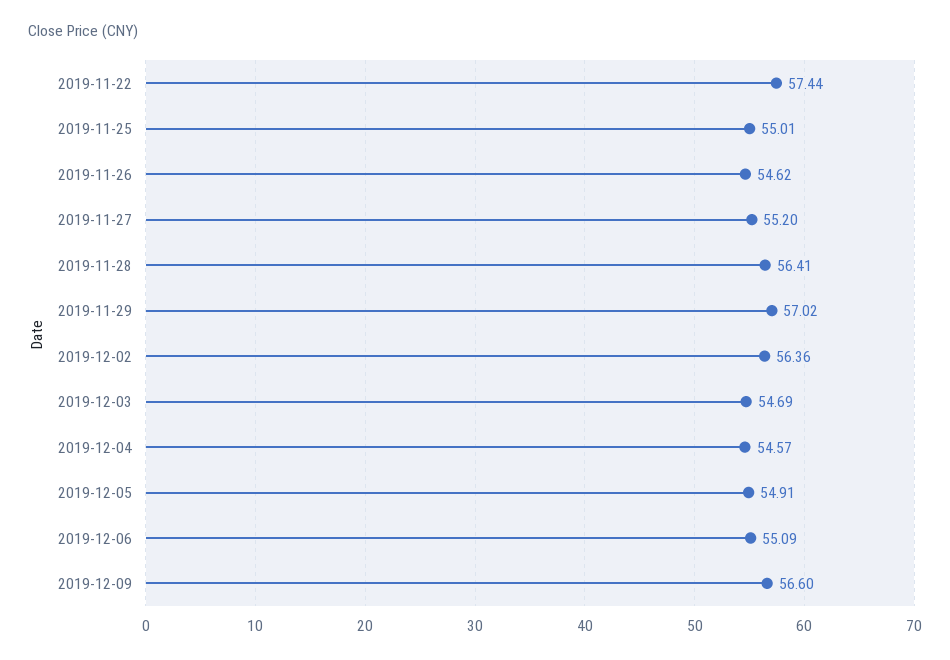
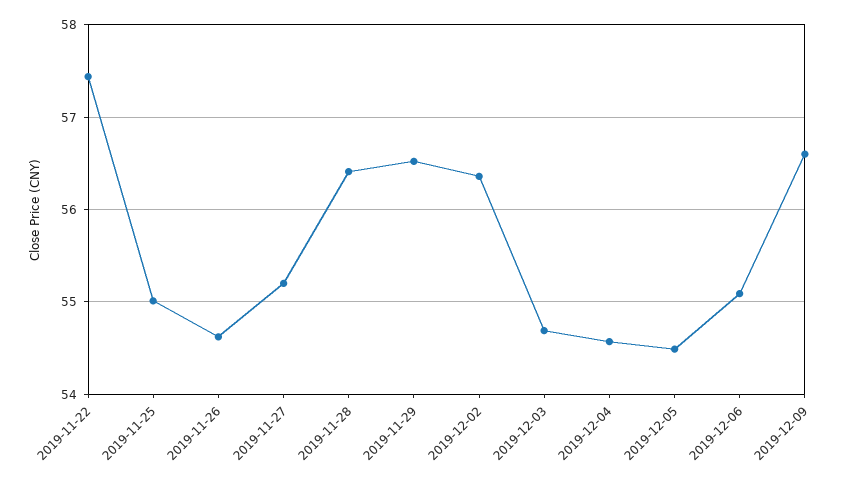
  {
    "2019-11-22": 57.44,
    "2019-11-25": 55.01,
    "2019-11-26": 54.62,
    "2019-11-27": 55.2,
    "2019-11-28": 56.41,
-   "2019-11-29": 57.02,
+   "2019-11-29": 56.5,
    "2019-12-02": 56.36,
    "2019-12-03": 54.69,
    "2019-12-04": 54.57,
-   "2019-12-05": 54.91,
+   "2019-12-05": 54.5,
    "2019-12-06": 55.09,
    "2019-12-09": 56.6
  }

